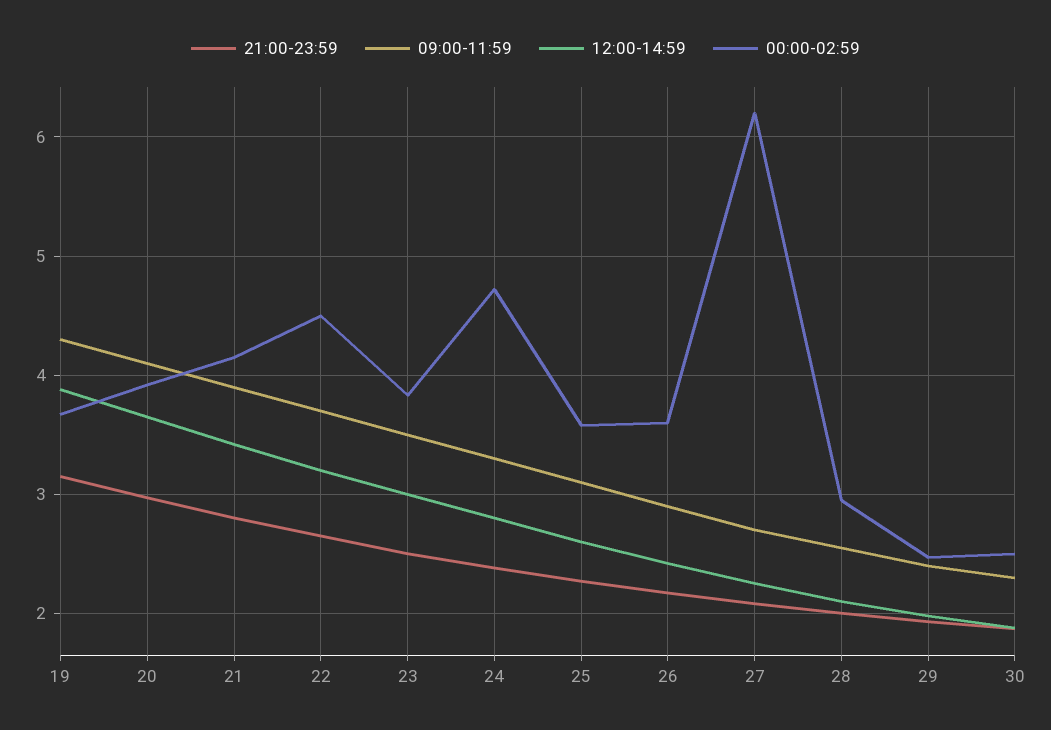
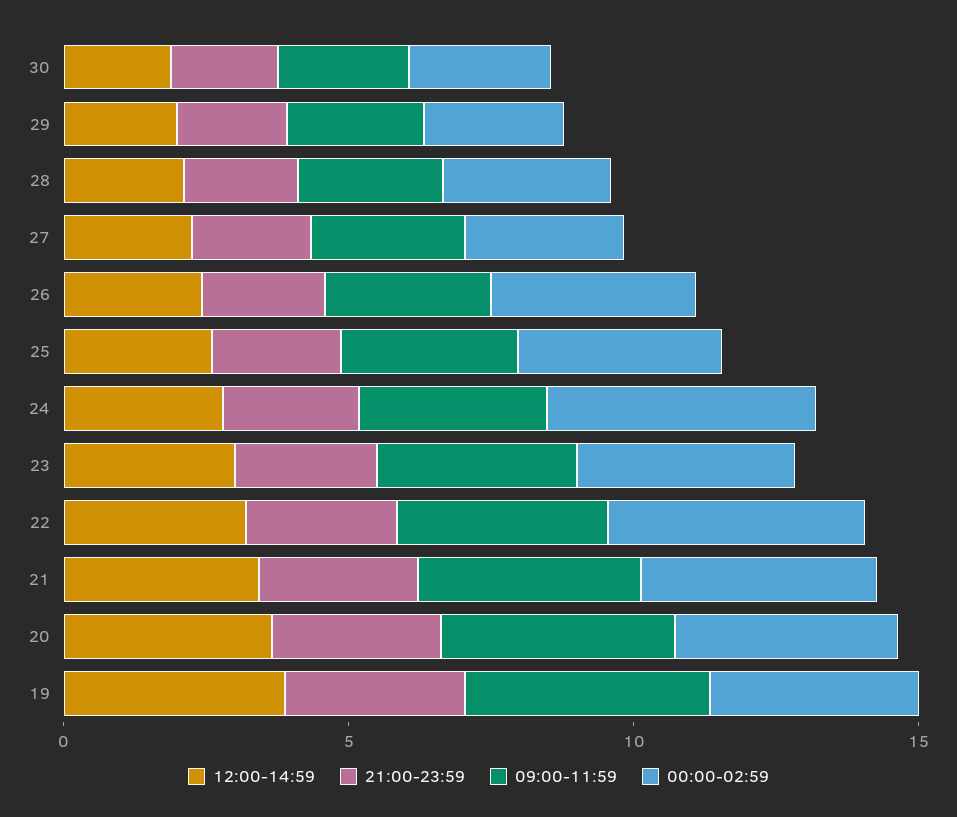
  {
    "21:00-23:59": {
      "19": 3.2,
      "20": 3,
      "21": 2.8,
      "22": 2.7,
      "23": 2.5,
      "24": 2.4,
      "25": 2.3,
      "26": 2.2,
      "27": 2.1,
      "28": 2,
      "29": 1.9,
      "30": 1.9
    },
    "09:00-11:59": {
      "19": 4.3,
      "20": 4.1,
      "21": 3.9,
      "22": 3.7,
      "23": 3.5,
      "24": 3.3,
      "25": 3.1,
      "26": 2.9,
      "27": 2.7,
      "28": 2.6,
      "29": 2.4,
      "30": 2.3
    },
    "12:00-14:59": {
      "19": 3.9,
      "20": 3.7,
      "21": 3.4,
      "22": 3.2,
      "23": 3,
      "24": 2.8,
      "25": 2.6,
      "26": 2.4,
      "27": 2.3,
      "28": 2.1,
      "29": 2,
      "30": 1.9
    },
    "00:00-02:59": {
      "19": 3.7,
      "20": 3.9,
      "21": 4.2,
      "22": 4.5,
      "23": 3.8,
      "24": 4.7,
      "25": 3.6,
      "26": 3.6,
-     "27": 6.2,
+     "27": 3,
      "28": 3,
      "29": 2.5,
      "30": 2.5
    }
  }

